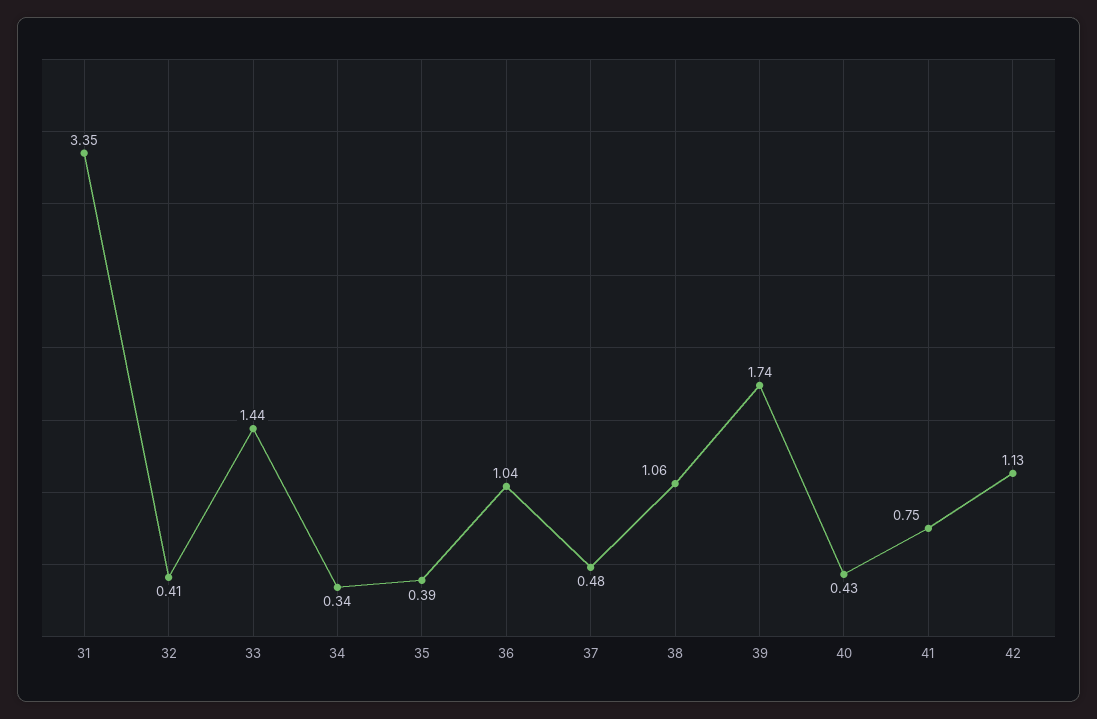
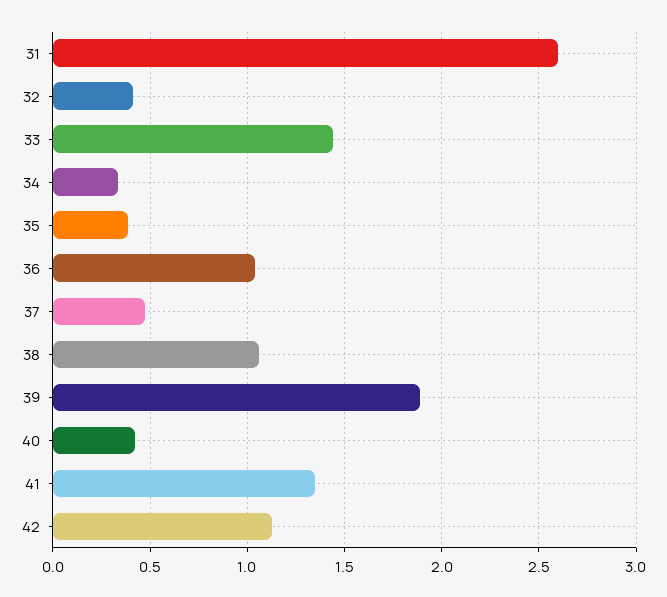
  {
-   "31": 3.35,
+   "31": 2.6,
    "32": 0.41,
    "33": 1.44,
    "34": 0.34,
    "35": 0.39,
    "36": 1.04,
    "37": 0.48,
    "38": 1.06,
-   "39": 1.74,
+   "39": 1.9,
    "40": 0.43,
-   "41": 0.75,
+   "41": 1.35,
    "42": 1.13
  }

